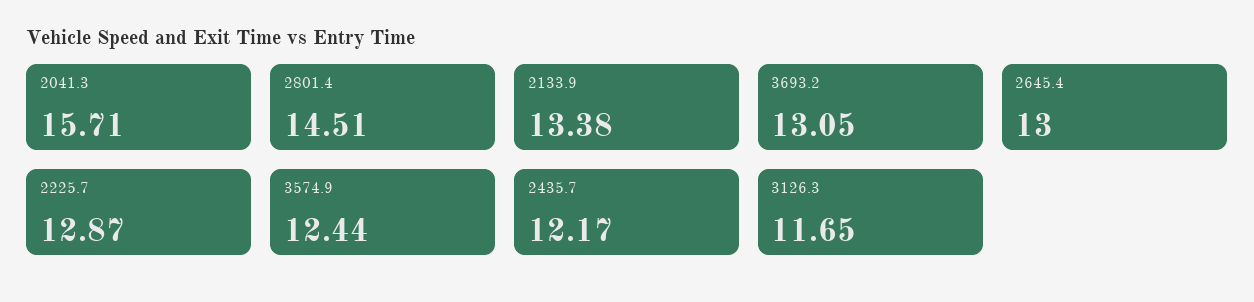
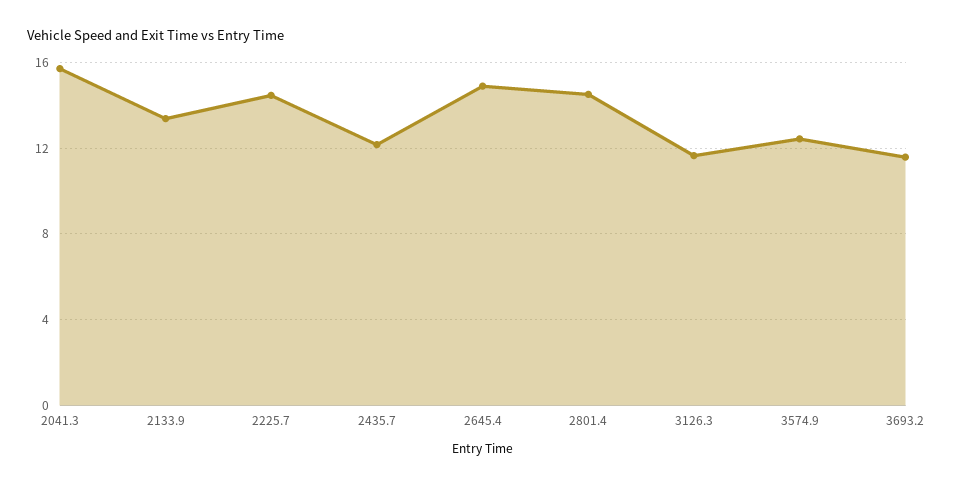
  {
    "2041.3": 15.71,
    "2801.4": 14.51,
    "2133.9": 13.38,
-   "3693.2": 13.05,
+   "3693.2": 11.5,
-   "2645.4": 13,
+   "2645.4": 15,
-   "2225.7": 12.87,
+   "2225.7": 14.5,
    "3574.9": 12.44,
    "2435.7": 12.17,
    "3126.3": 11.65
  }

